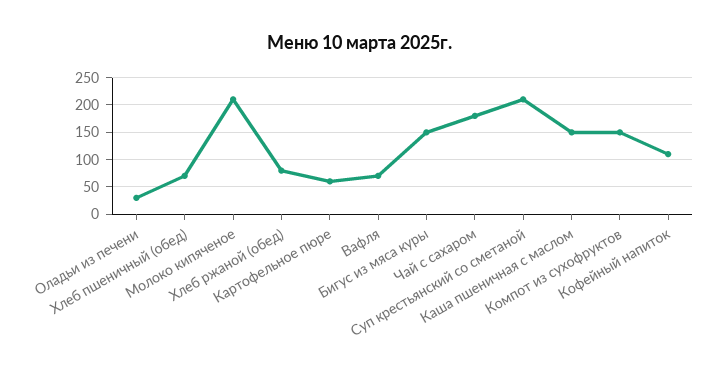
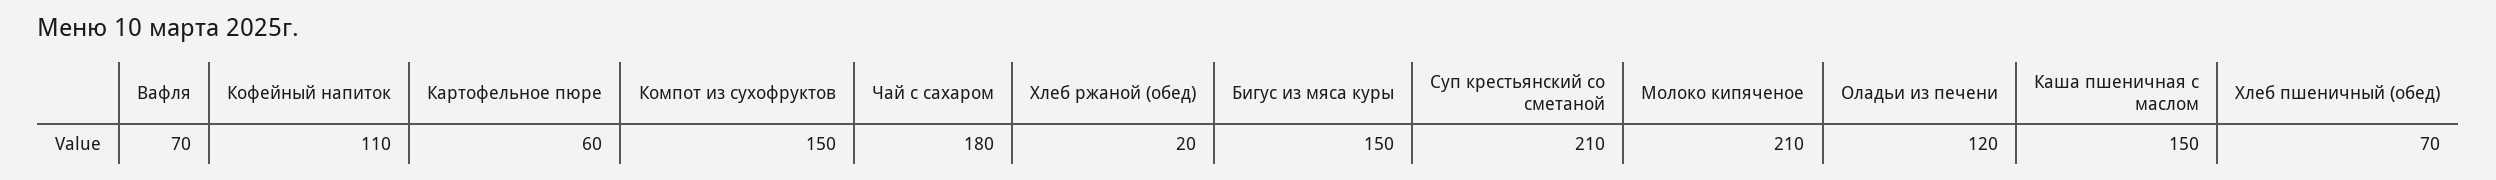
  {
-   "Оладьи из печени": 25,
+   "Оладьи из печени": 120,
    "Хлеб пшеничный (обед)": 70,
    "Молоко кипяченое": 210,
-   "Хлеб ржаной (обед)": 75,
+   "Хлеб ржаной (обед)": 20,
    "Картофельное пюре": 60,
    "Вафля": 70,
    "Бигус из мяса куры": 150,
    "Чай с сахаром": 180,
    "Суп крестьянский со сметаной": 210,
    "Каша пшеничная с маслом": 150,
    "Компот из сухофруктов": 150,
    "Кофейный напиток": 110
  }

